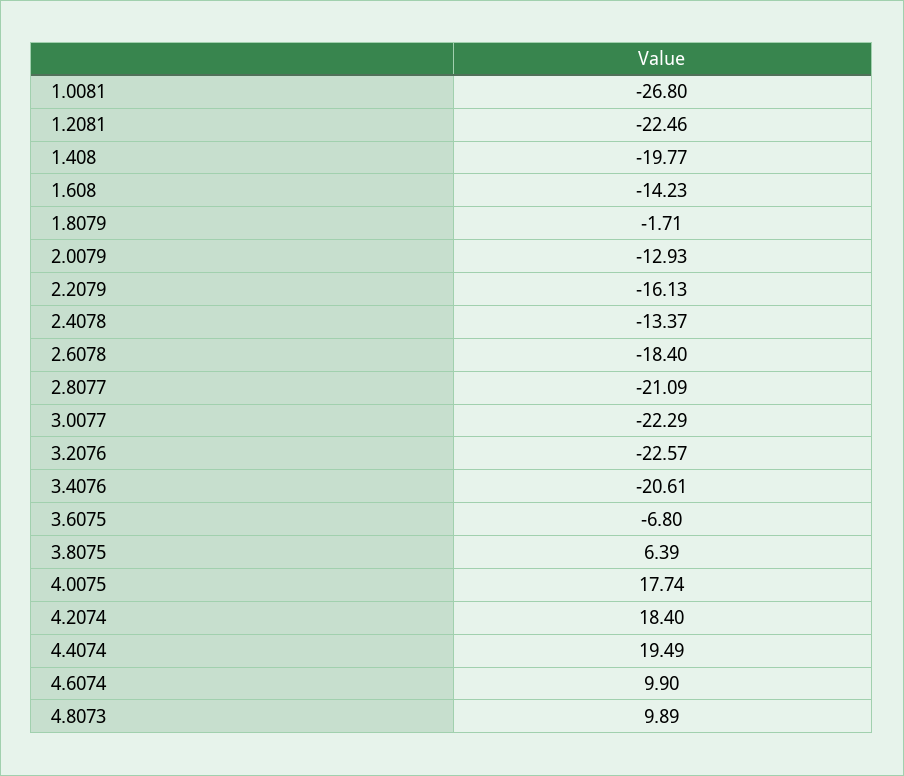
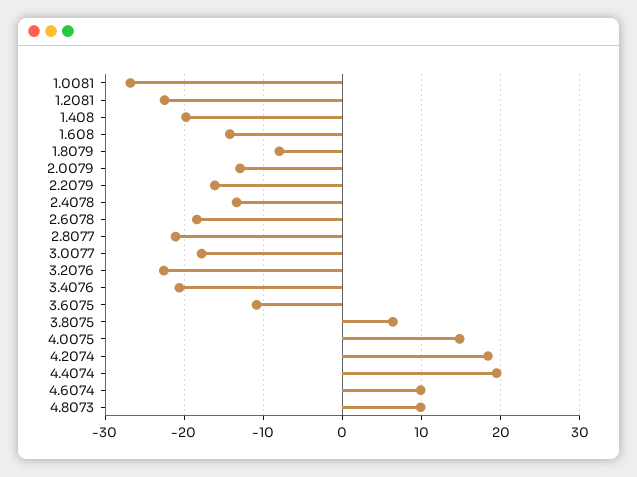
  {
    "1.0081": -26.8,
    "1.2081": -22.46,
    "1.408": -19.77,
    "1.608": -14.23,
-   "1.8079": -1.71,
+   "1.8079": -8,
    "2.0079": -12.93,
    "2.2079": -16.13,
    "2.4078": -13.37,
    "2.6078": -18.4,
    "2.8077": -21.09,
-   "3.0077": -22.29,
+   "3.0077": -18,
    "3.2076": -22.57,
    "3.4076": -20.61,
-   "3.6075": -6.8,
+   "3.6075": -11,
    "3.8075": 6.39,
-   "4.0075": 17.74,
+   "4.0075": 15,
    "4.2074": 18.4,
    "4.4074": 19.49,
    "4.6074": 9.9,
    "4.8073": 9.89
  }

